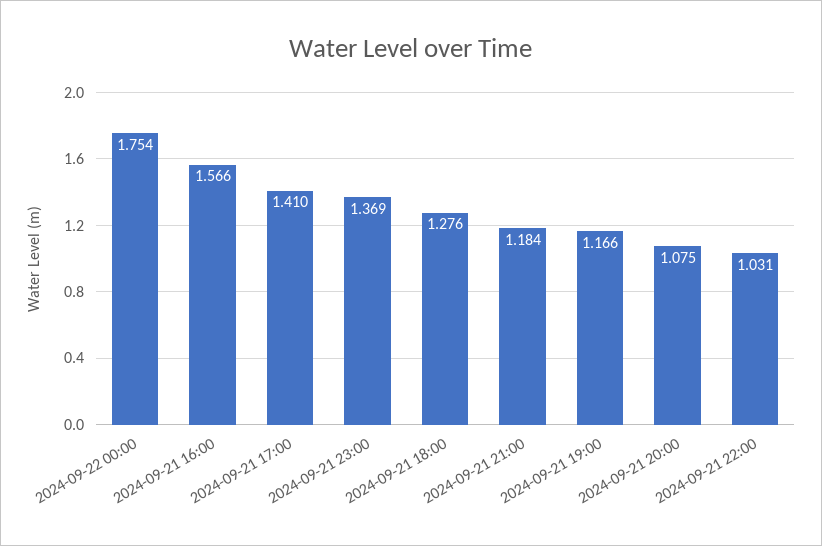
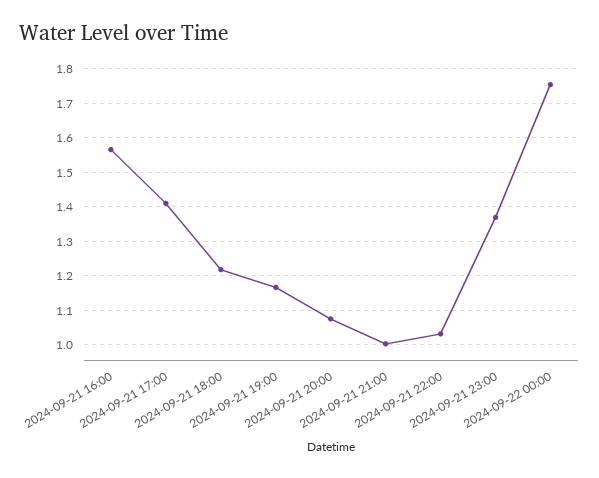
  {
    "2024-09-22 00:00": 1.754,
    "2024-09-21 16:00": 1.566,
    "2024-09-21 17:00": 1.41,
    "2024-09-21 23:00": 1.369,
-   "2024-09-21 18:00": 1.276,
+   "2024-09-21 18:00": 1.22,
-   "2024-09-21 21:00": 1.184,
+   "2024-09-21 21:00": 1,
    "2024-09-21 19:00": 1.166,
    "2024-09-21 20:00": 1.075,
    "2024-09-21 22:00": 1.031
  }

